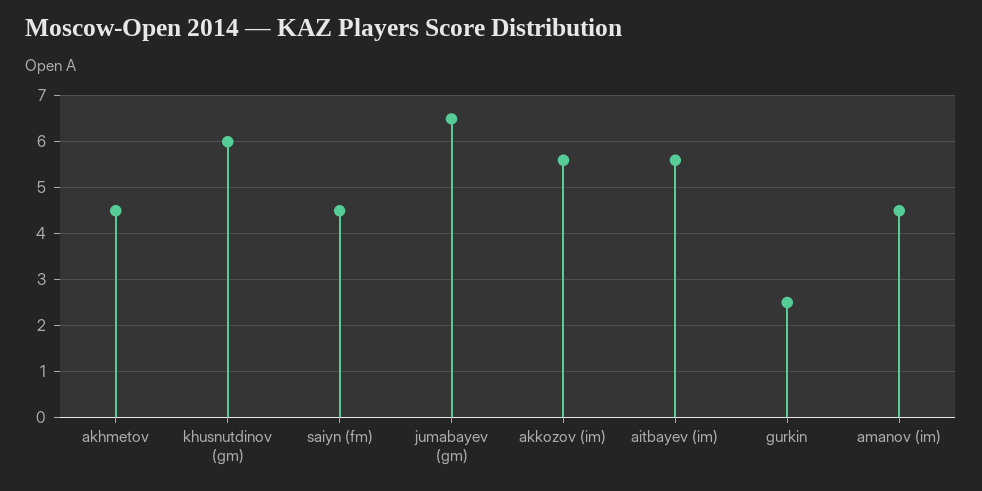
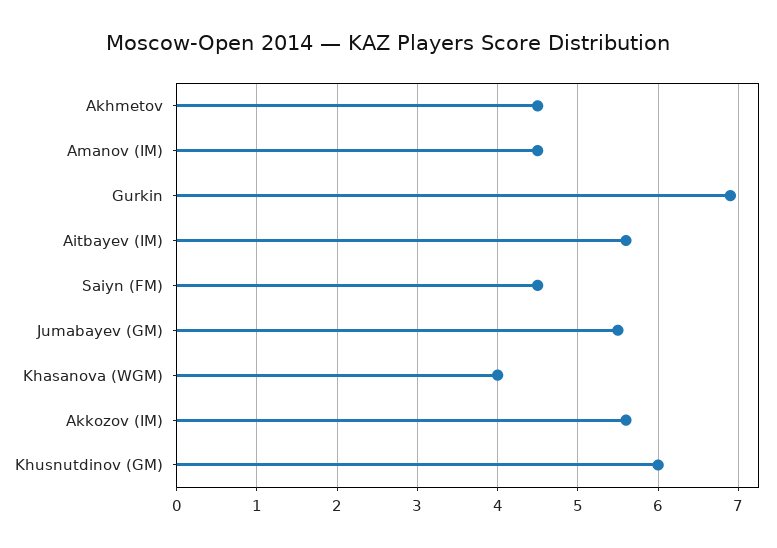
  {
    "akhmetov": 4.5,
    "khusnutdinov (gm)": 6,
    "saiyn (fm)": 4.5,
-   "jumabayev (gm)": 6.5,
+   "jumabayev (gm)": 5.5,
    "akkozov (im)": 5.6,
    "aitbayev (im)": 5.6,
-   "gurkin": 2.5,
+   "gurkin": 6.9,
-   "amanov (im)": 4.5
+   "amanov (im)": 4.5,
+   "Khasanova (WGM)": 4
  }

